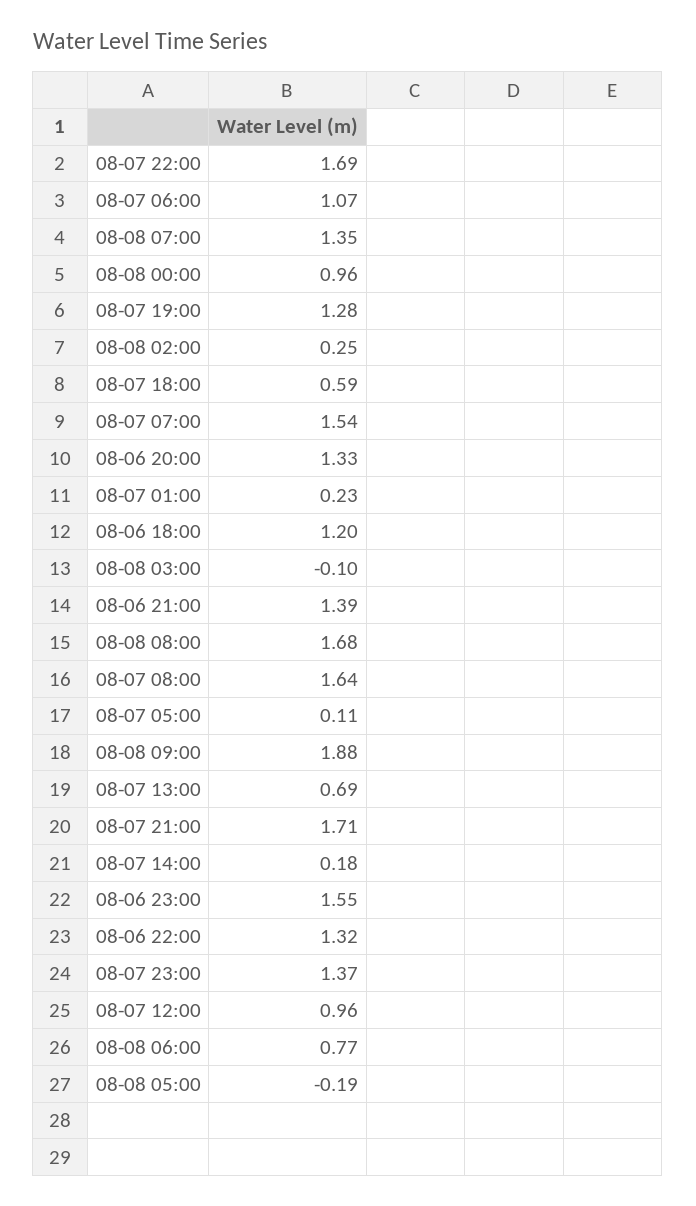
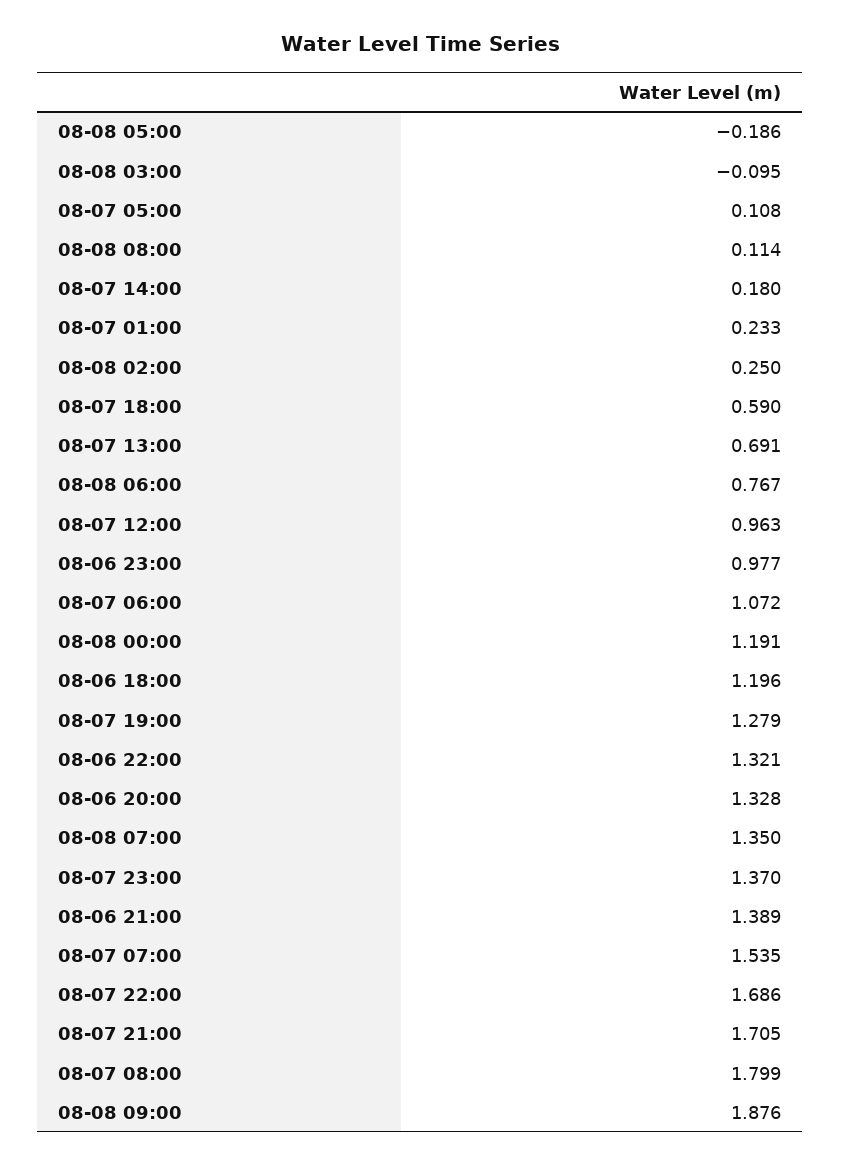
  {
    "08-07 22:00": 1.686,
    "08-07 06:00": 1.072,
    "08-08 07:00": 1.35,
-   "08-08 00:00": 0.96,
+   "08-08 00:00": 1.191,
    "08-07 19:00": 1.279,
    "08-08 02:00": 0.25,
    "08-07 18:00": 0.59,
    "08-07 07:00": 1.535,
    "08-06 20:00": 1.328,
    "08-07 01:00": 0.233,
    "08-06 18:00": 1.196,
    "08-08 03:00": -0.095,
    "08-06 21:00": 1.389,
-   "08-08 08:00": 1.68,
+   "08-08 08:00": 0.114,
-   "08-07 08:00": 1.64,
+   "08-07 08:00": 1.799,
    "08-07 05:00": 0.108,
    "08-08 09:00": 1.876,
    "08-07 13:00": 0.691,
    "08-07 21:00": 1.705,
    "08-07 14:00": 0.18,
-   "08-06 23:00": 1.55,
+   "08-06 23:00": 0.977,
    "08-06 22:00": 1.321,
    "08-07 23:00": 1.37,
    "08-07 12:00": 0.963,
    "08-08 06:00": 0.767,
    "08-08 05:00": -0.186
  }

